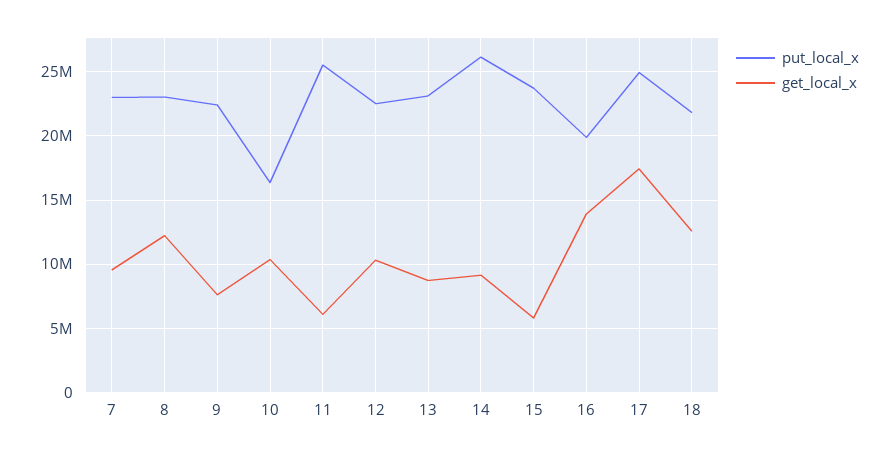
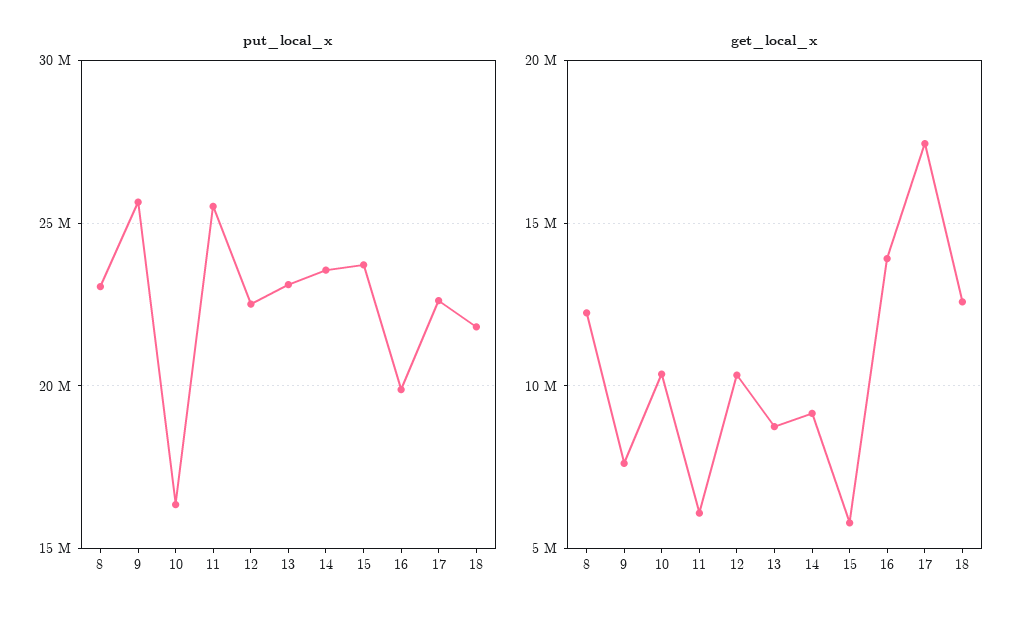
  {
    "put_local_x": {
-     "7": 23000000,
      "8": 23000000,
-     "9": 22500000,
+     "9": 25500000,
      "10": 16500000,
      "11": 25500000,
      "12": 22500000,
      "13": 23000000,
-     "14": 26000000,
+     "14": 23500000,
      "15": 23500000,
      "16": 20000000,
-     "17": 25000000,
+     "17": 22500000,
      "18": 22000000
    },
    "get_local_x": {
-     "7": 9500000,
      "8": 12000000,
      "9": 7500000,
      "10": 10500000,
      "11": 6000000,
      "12": 10500000,
      "13": 8500000,
      "14": 9000000,
      "15": 6000000,
      "16": 14000000,
      "17": 17500000,
      "18": 12500000
    }
  }

